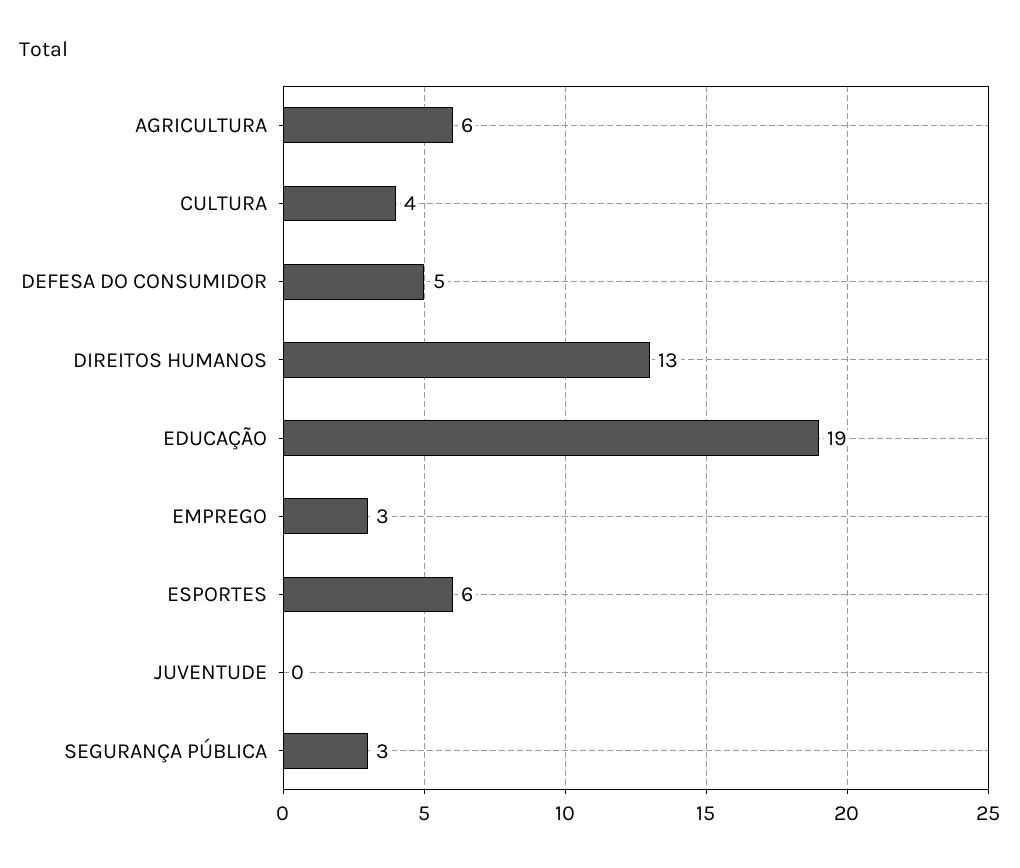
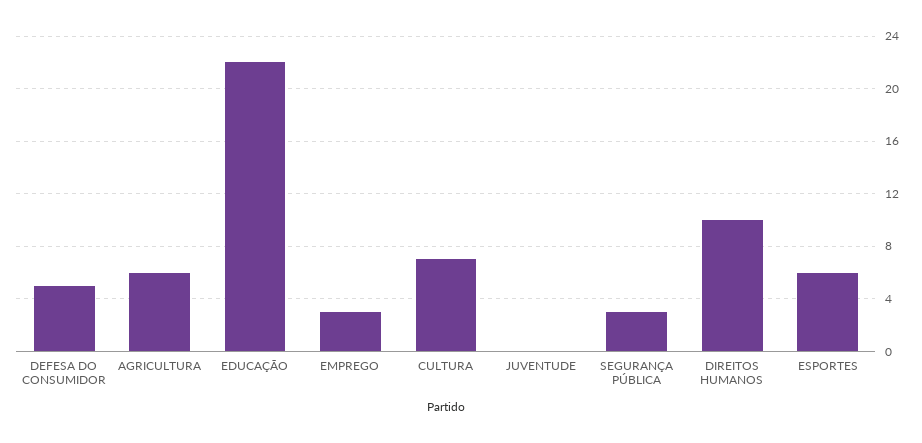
  {
    "AGRICULTURA": 6,
-   "CULTURA": 4,
+   "CULTURA": 7,
    "DEFESA DO CONSUMIDOR": 5,
-   "DIREITOS HUMANOS": 13,
+   "DIREITOS HUMANOS": 10,
-   "EDUCAÇÃO": 19,
+   "EDUCAÇÃO": 22,
    "EMPREGO": 3,
    "ESPORTES": 6,
    "JUVENTUDE": 0,
    "SEGURANÇA PÚBLICA": 3
  }

